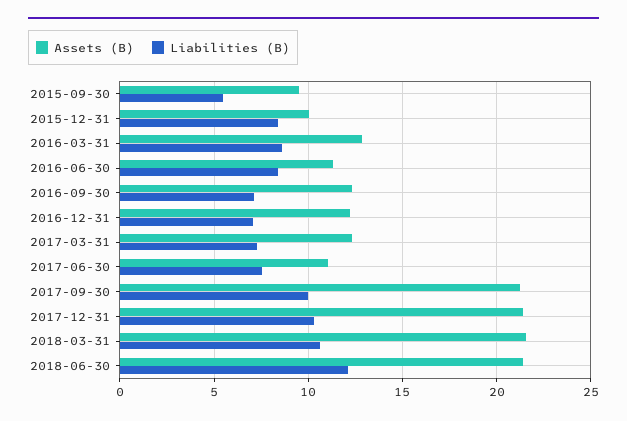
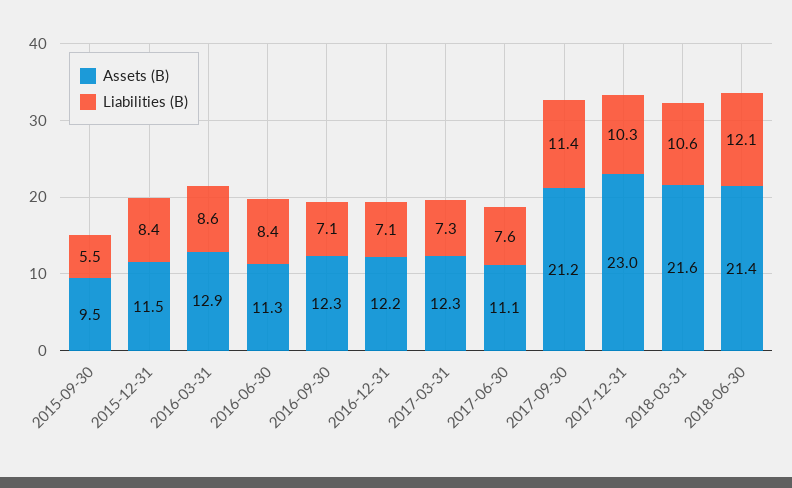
  {
    "Assets (B)": {
      "2015-09-30": 9.5,
-     "2015-12-31": 10,
+     "2015-12-31": 11.5,
      "2016-03-31": 12.9,
      "2016-06-30": 11.3,
      "2016-09-30": 12.3,
      "2016-12-31": 12.2,
      "2017-03-31": 12.3,
      "2017-06-30": 11.1,
      "2017-09-30": 21.2,
-     "2017-12-31": 21.5,
+     "2017-12-31": 23,
      "2018-03-31": 21.6,
      "2018-06-30": 21.4
    },
    "Liabilities (B)": {
      "2015-09-30": 5.5,
      "2015-12-31": 8.4,
      "2016-03-31": 8.6,
      "2016-06-30": 8.4,
      "2016-09-30": 7.1,
      "2016-12-31": 7.1,
      "2017-03-31": 7.3,
      "2017-06-30": 7.6,
-     "2017-09-30": 10,
+     "2017-09-30": 11.4,
      "2017-12-31": 10.3,
      "2018-03-31": 10.6,
      "2018-06-30": 12.1
    }
  }

